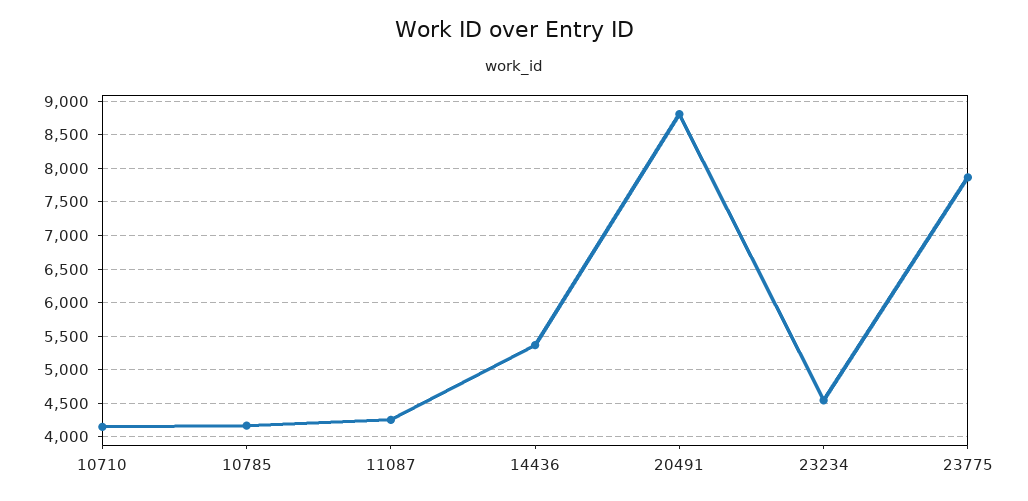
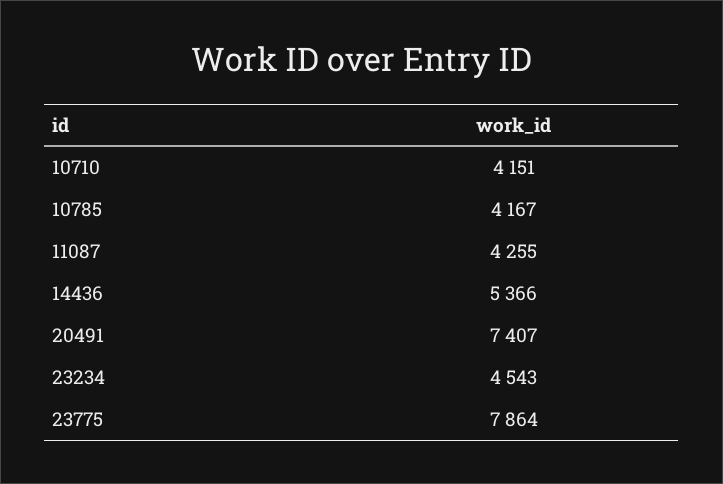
  {
    "10710": 4151,
    "10785": 4167,
    "11087": 4255,
    "14436": 5366,
-   "20491": 8800,
+   "20491": 7407,
    "23234": 4543,
    "23775": 7864
  }

